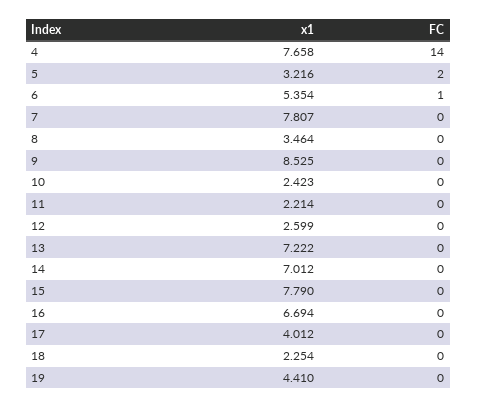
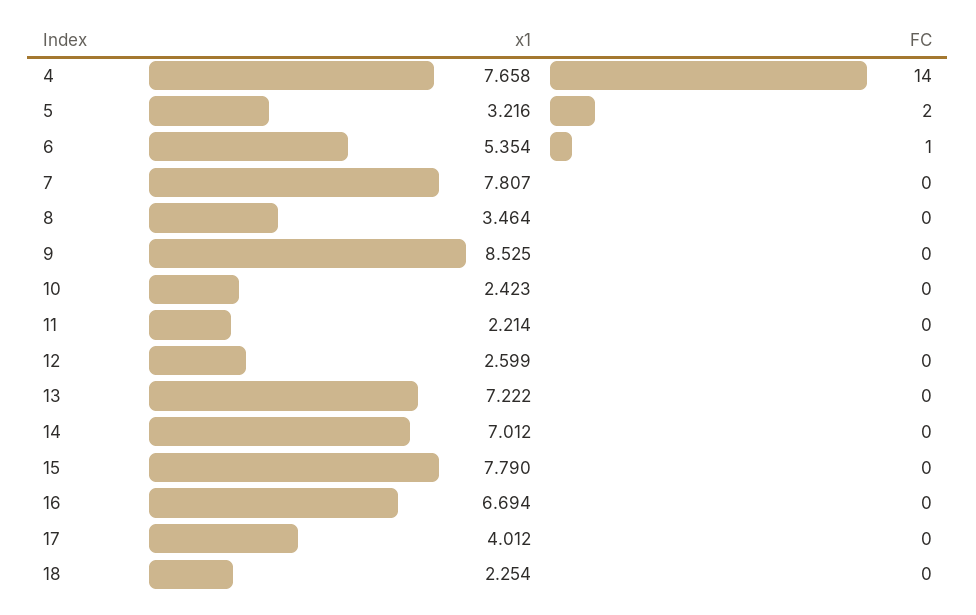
  {
    "x1": {
      "4": 7.658,
      "5": 3.216,
      "6": 5.354,
      "7": 7.807,
      "8": 3.464,
      "9": 8.525,
      "10": 2.423,
      "11": 2.214,
      "12": 2.599,
      "13": 7.222,
      "14": 7.012,
      "15": 7.79,
      "16": 6.694,
      "17": 4.012,
-     "18": 2.254,
+     "18": 2.254
-     "19": 4.41
    },
    "FC": {
      "4": 14,
      "5": 2,
      "6": 1,
      "7": 0,
      "8": 0,
      "9": 0,
      "10": 0,
      "11": 0,
      "12": 0,
      "13": 0,
      "14": 0,
      "15": 0,
      "16": 0,
      "17": 0,
-     "18": 0,
+     "18": 0
-     "19": 0
    }
  }

